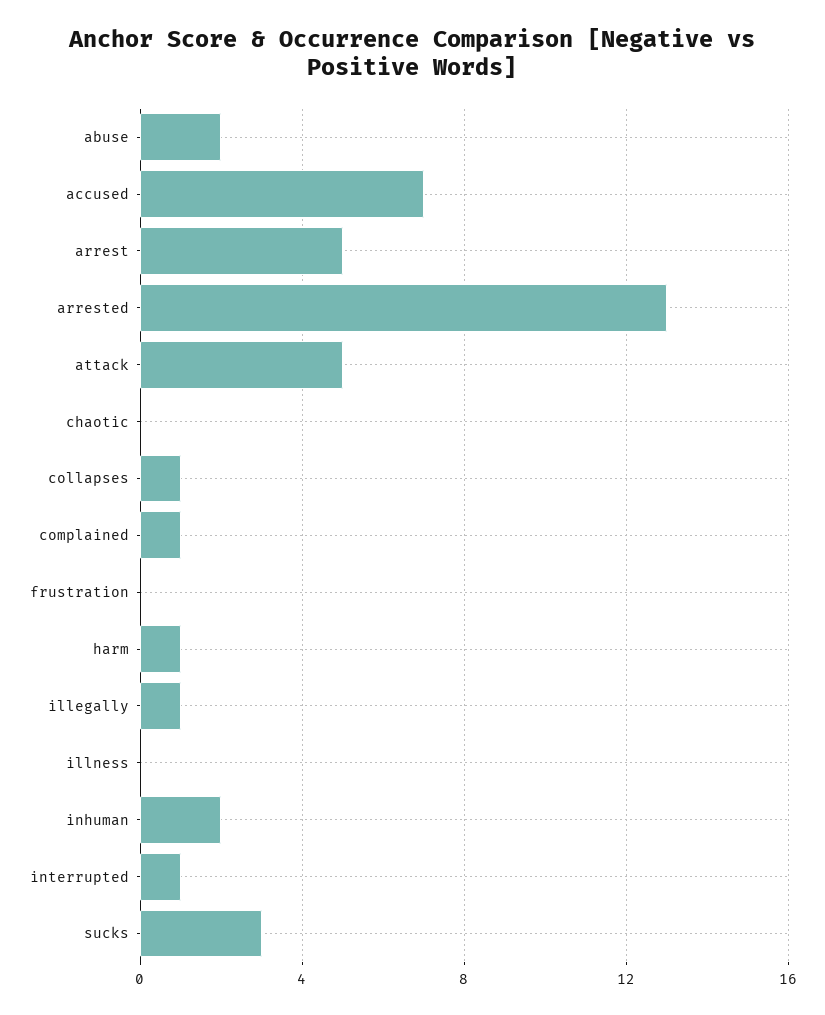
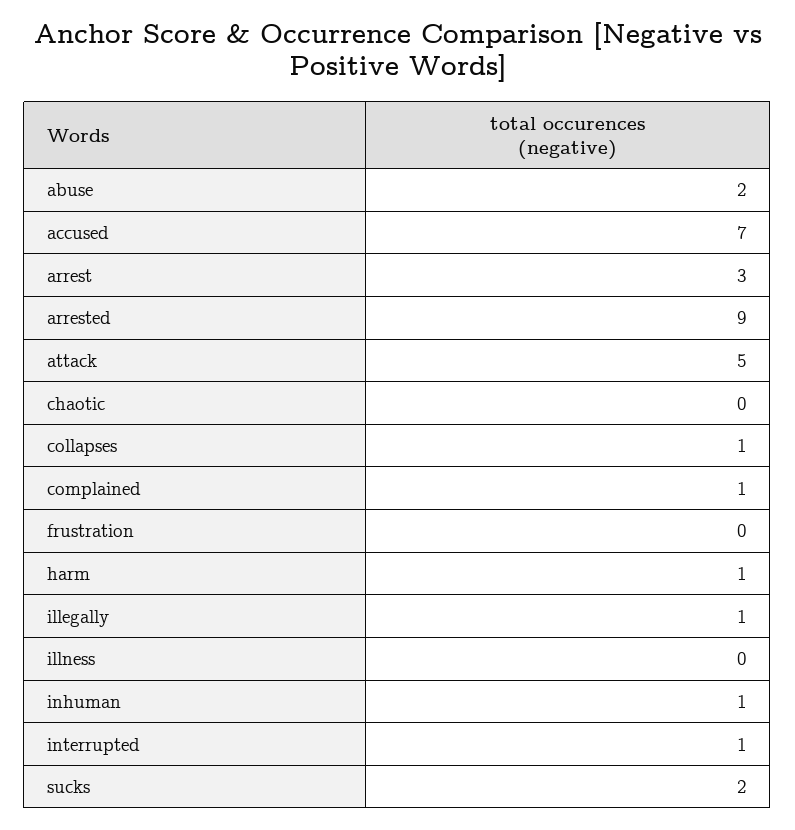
  {
    "abuse": 2,
    "accused": 7,
-   "arrest": 5,
+   "arrest": 3,
-   "arrested": 13,
+   "arrested": 9,
    "attack": 5,
    "chaotic": 0,
    "collapses": 1,
    "complained": 1,
    "frustration": 0,
    "harm": 1,
    "illegally": 1,
    "illness": 0,
-   "inhuman": 2,
+   "inhuman": 1,
    "interrupted": 1,
-   "sucks": 3
+   "sucks": 2
  }

